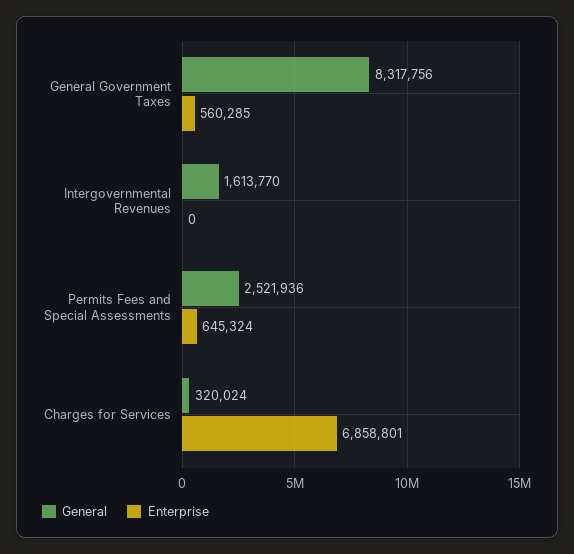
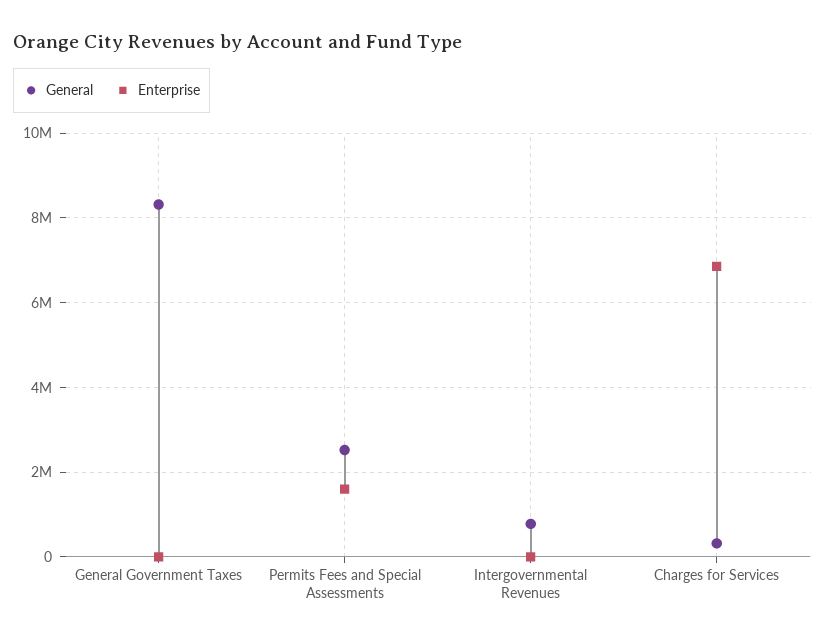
  {
    "General": {
      "General Government Taxes": 8317756,
-     "Intergovernmental Revenues": 1613770,
+     "Intergovernmental Revenues": 800000,
      "Permits Fees and Special Assessments": 2521936,
      "Charges for Services": 320024
    },
    "Enterprise": {
-     "General Government Taxes": 560285,
+     "General Government Taxes": 0,
      "Intergovernmental Revenues": 0,
-     "Permits Fees and Special Assessments": 645324,
+     "Permits Fees and Special Assessments": 1600000,
      "Charges for Services": 6858801
    }
  }

